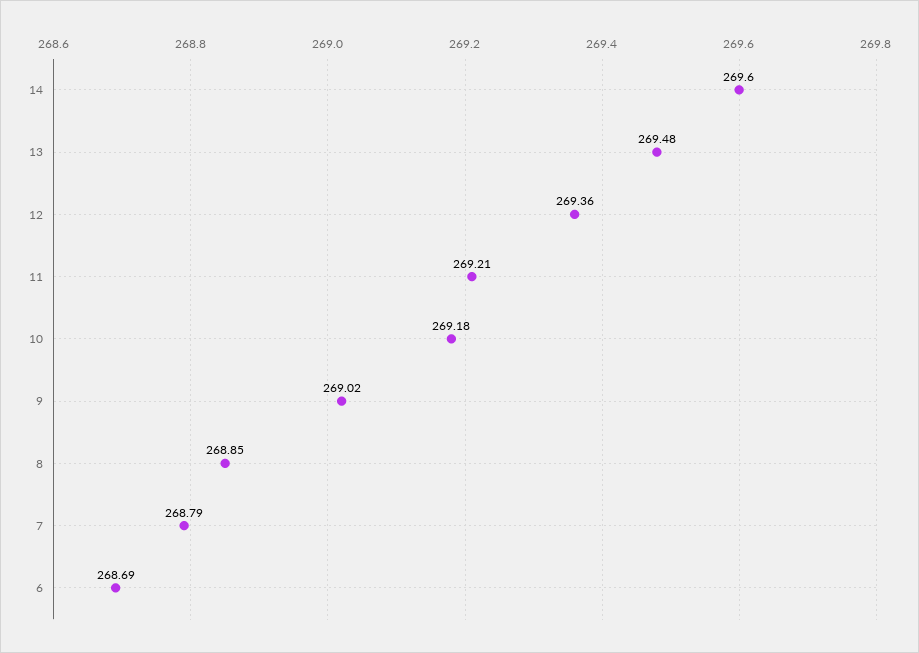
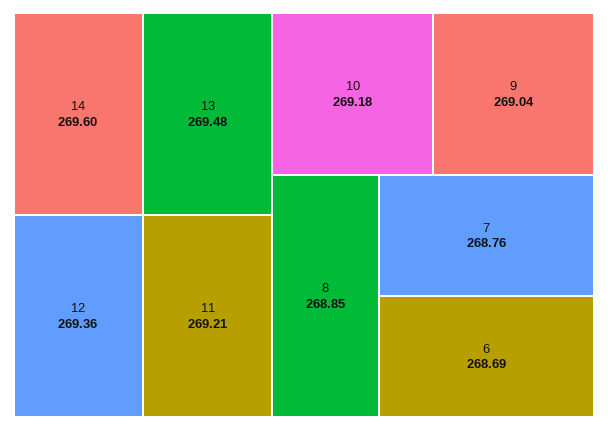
  {
    "14": 269.6,
    "13": 269.48,
    "12": 269.36,
    "11": 269.21,
    "10": 269.18,
-   "9": 269.02,
+   "9": 269.04,
    "8": 268.85,
-   "7": 268.79,
+   "7": 268.76,
    "6": 268.69
  }

